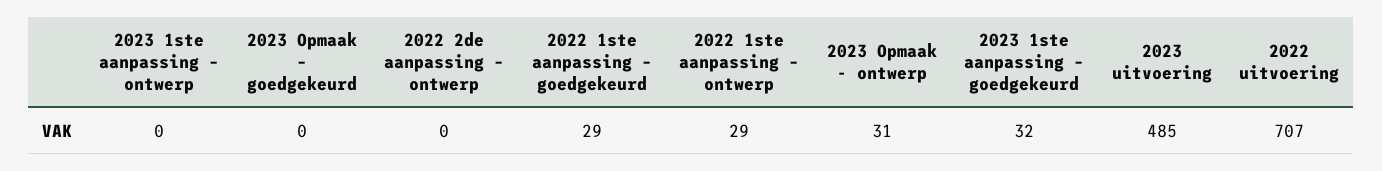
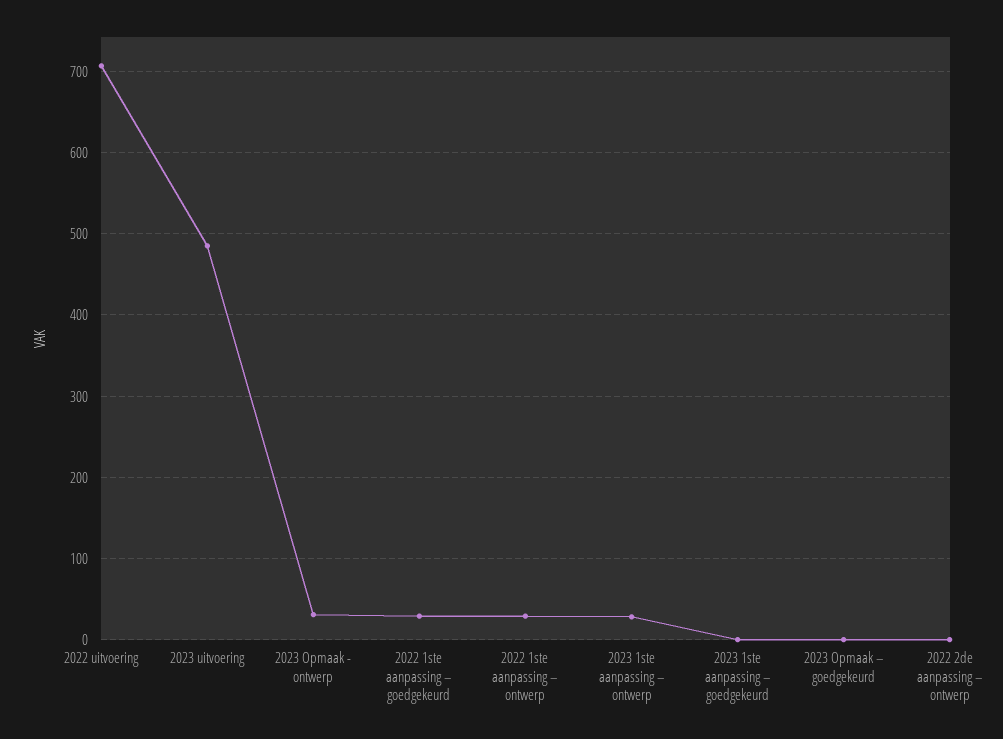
  {
-   "2023 1ste aanpassing – ontwerp": 0,
+   "2023 1ste aanpassing – ontwerp": 30,
    "2023 Opmaak – goedgekeurd": 0,
    "2022 2de aanpassing – ontwerp": 0,
    "2022 1ste aanpassing – goedgekeurd": 29,
    "2022 1ste aanpassing – ontwerp": 29,
    "2023 Opmaak - ontwerp": 31,
-   "2023 1ste aanpassing – goedgekeurd": 32,
+   "2023 1ste aanpassing – goedgekeurd": 0,
    "2023 uitvoering": 485,
    "2022 uitvoering": 707
  }

